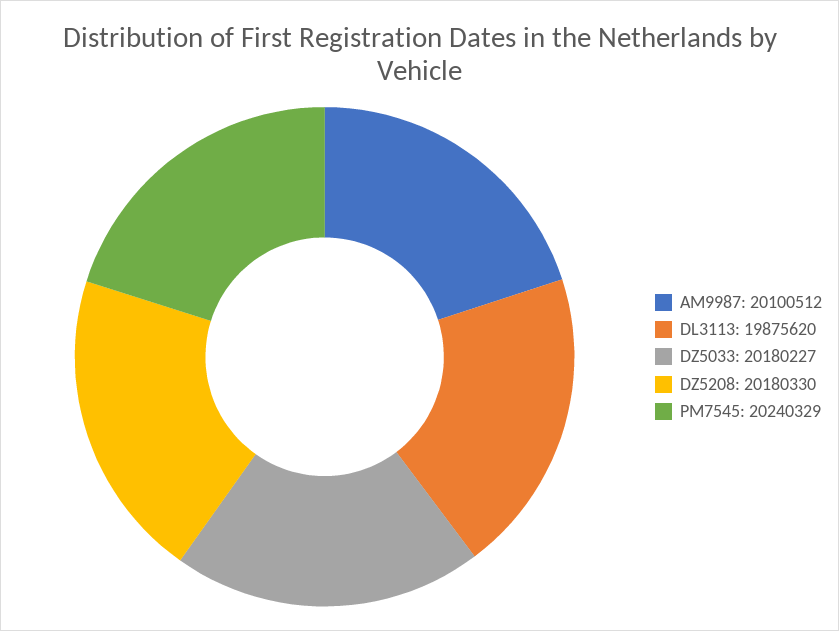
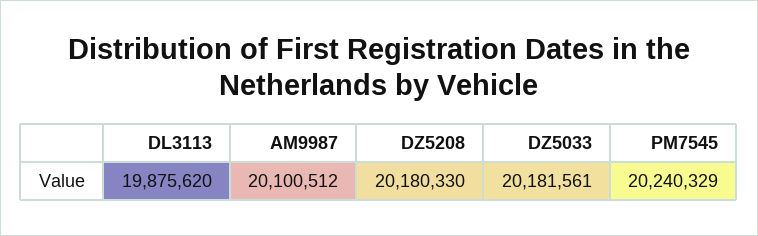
  {
    "AM9987": 20100512,
    "DL3113": 19875620,
-   "DZ5033": 20180227,
+   "DZ5033": 20181561,
    "DZ5208": 20180330,
    "PM7545": 20240329
  }

